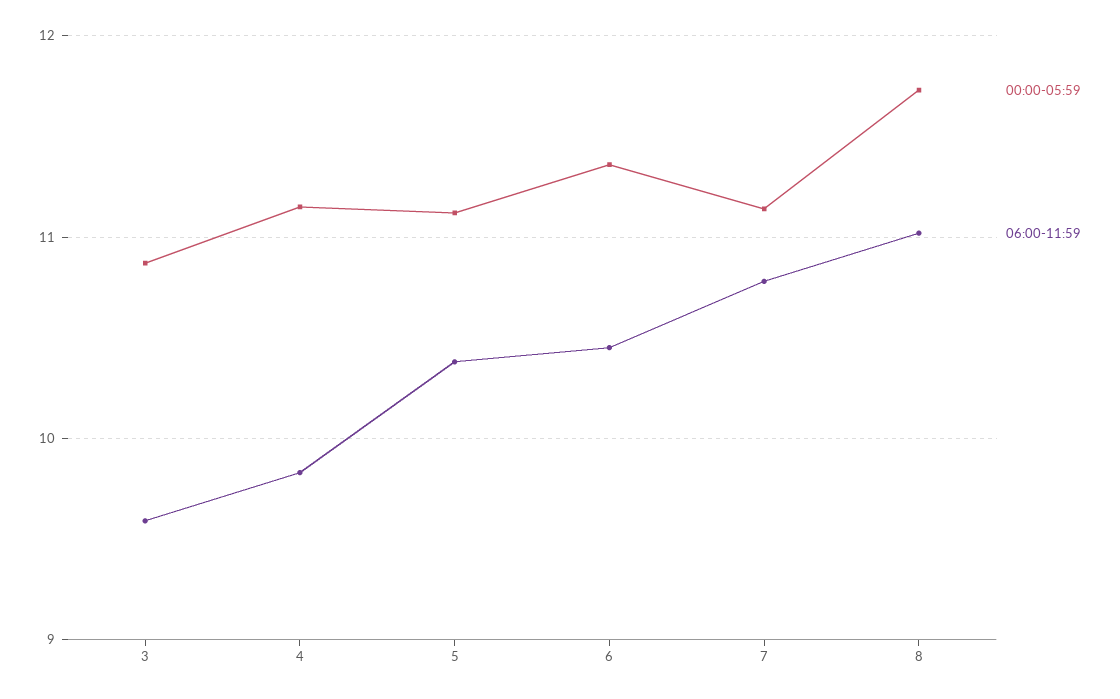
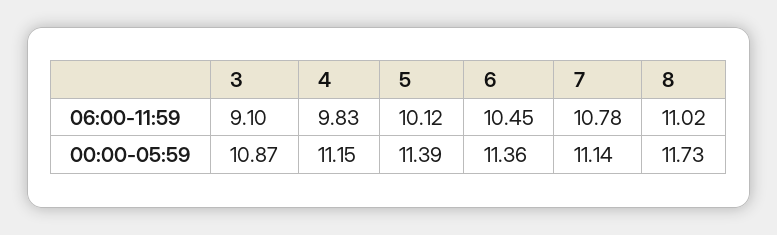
  {
    "00:00-05:59": {
      "3": 10.87,
      "4": 11.15,
-     "5": 11.1,
+     "5": 11.39,
      "6": 11.36,
      "7": 11.14,
      "8": 11.73
    },
    "06:00-11:59": {
-     "3": 9.6,
+     "3": 9.1,
      "4": 9.83,
-     "5": 10.4,
+     "5": 10.12,
      "6": 10.45,
      "7": 10.78,
      "8": 11.02
    }
  }

